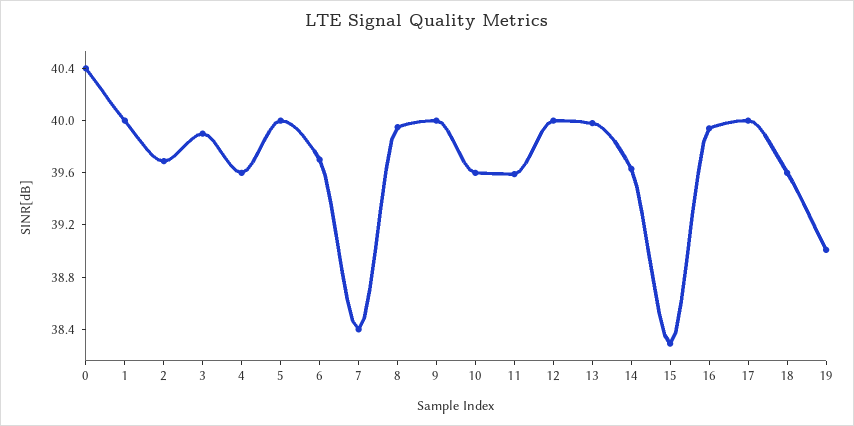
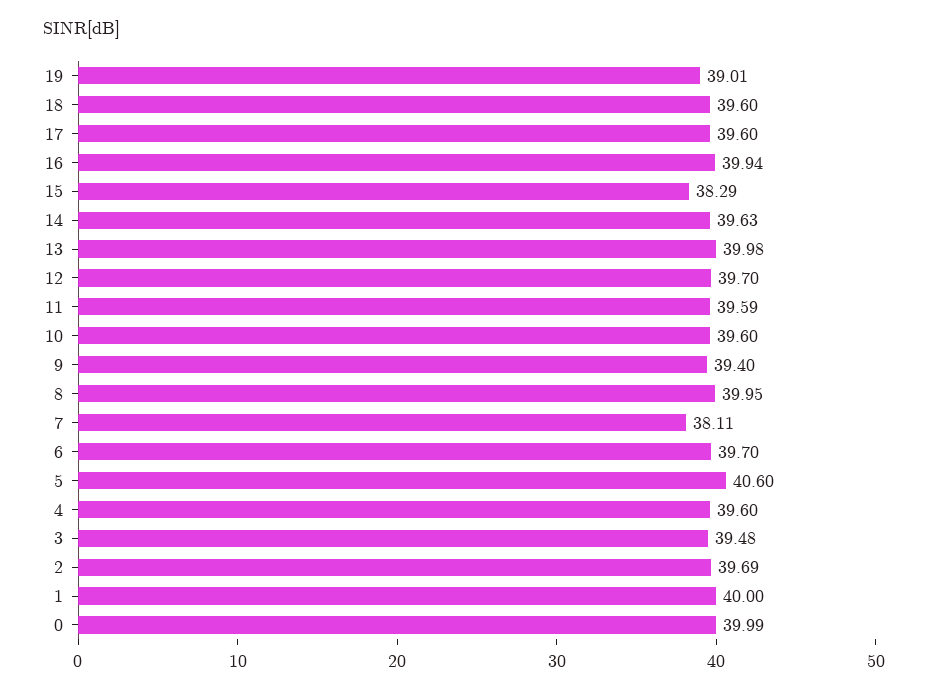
  {
-   "0": 40.4,
+   "0": 39.99,
    "1": 40,
    "2": 39.69,
-   "3": 39.9,
+   "3": 39.48,
    "4": 39.6,
-   "5": 40,
+   "5": 40.6,
    "6": 39.7,
-   "7": 38.4,
+   "7": 38.11,
    "8": 39.95,
-   "9": 40,
+   "9": 39.4,
    "10": 39.6,
    "11": 39.59,
-   "12": 40,
+   "12": 39.7,
    "13": 39.98,
    "14": 39.63,
    "15": 38.29,
    "16": 39.94,
-   "17": 40,
+   "17": 39.6,
    "18": 39.6,
    "19": 39.01
  }

